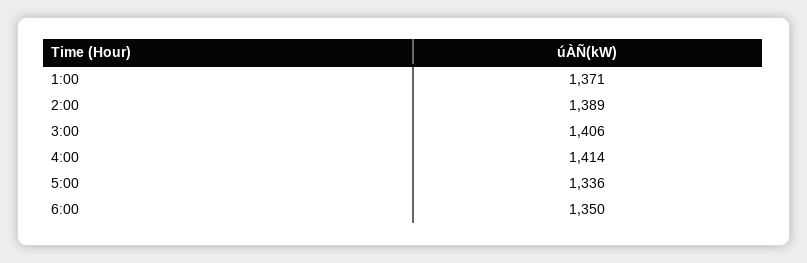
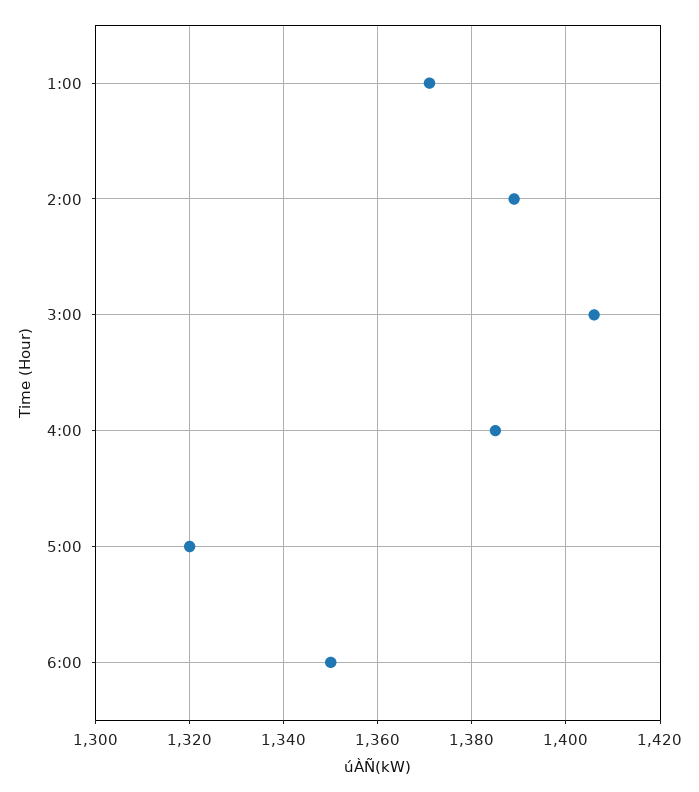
  {
    "1:00": 1371,
    "2:00": 1389,
    "3:00": 1406,
-   "4:00": 1414,
+   "4:00": 1385,
-   "5:00": 1336,
+   "5:00": 1320,
    "6:00": 1350
  }

